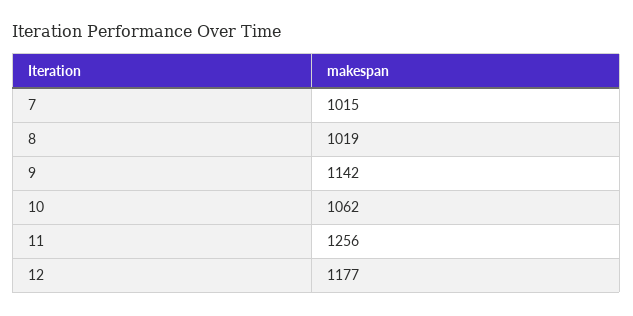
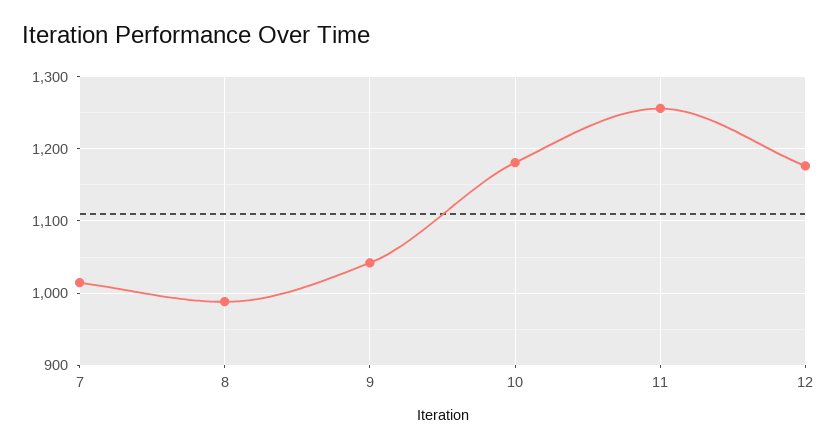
  {
    "7": 1015,
-   "8": 1019,
+   "8": 990,
-   "9": 1142,
+   "9": 1040,
-   "10": 1062,
+   "10": 1180,
    "11": 1256,
    "12": 1177
  }

